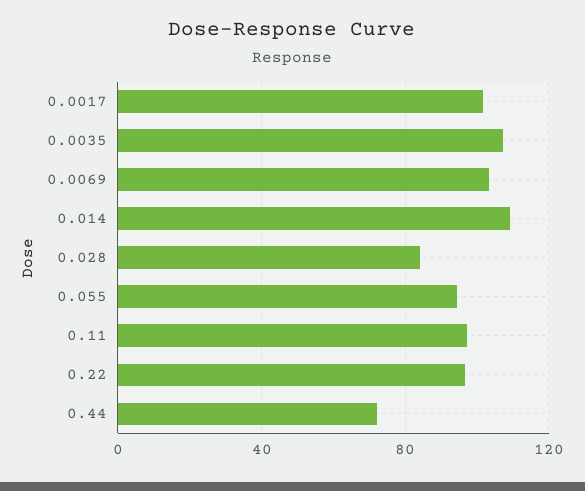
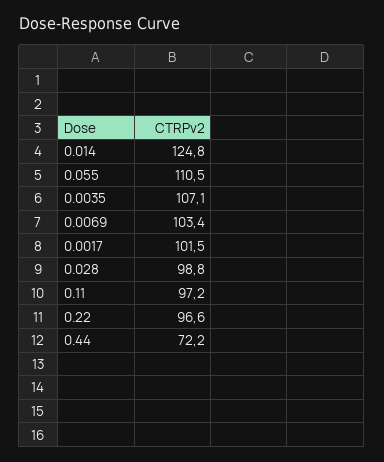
  {
    "0.0017": 101.5,
    "0.0035": 107.1,
    "0.0069": 103.4,
-   "0.014": 110,
+   "0.014": 124.8,
-   "0.028": 85,
+   "0.028": 98.8,
-   "0.055": 95,
+   "0.055": 110.5,
    "0.11": 97.2,
    "0.22": 96.6,
    "0.44": 72.2
  }

